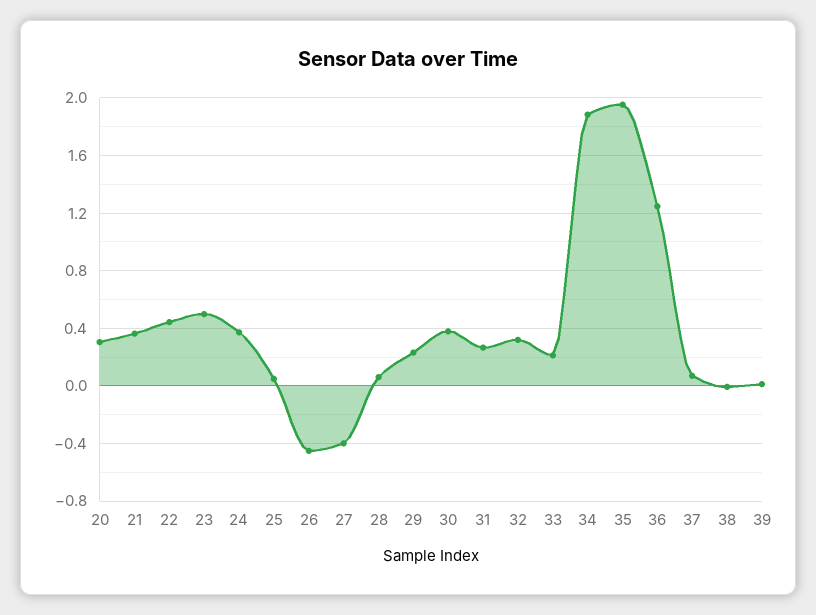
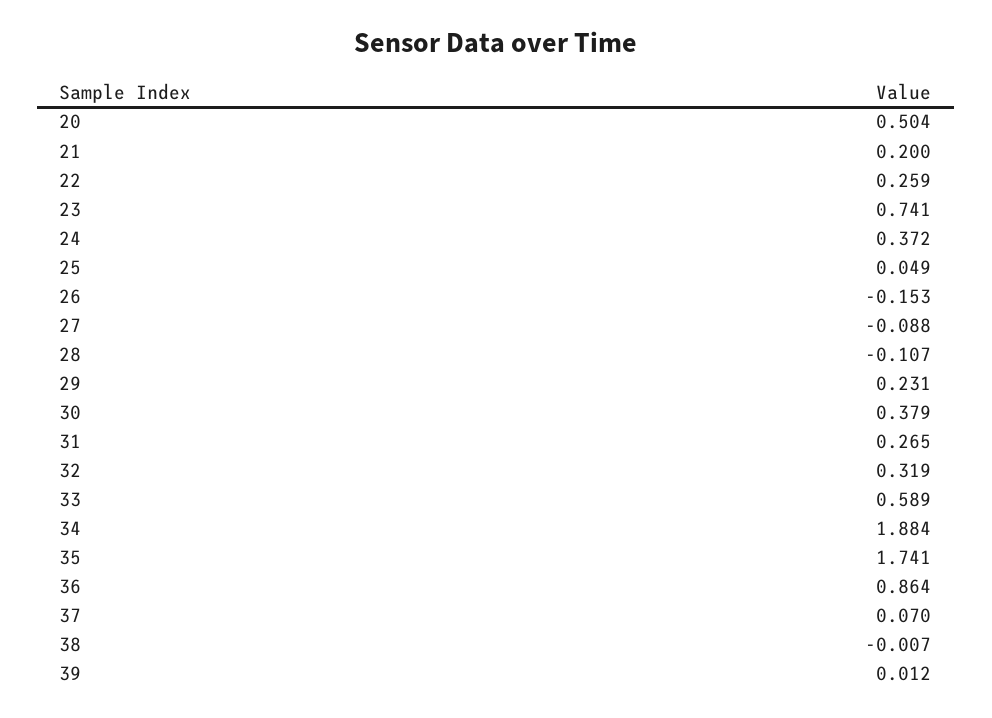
  {
-   "20": 0.3,
+   "20": 0.504,
-   "21": 0.35,
+   "21": 0.2,
-   "22": 0.45,
+   "22": 0.259,
-   "23": 0.5,
+   "23": 0.741,
    "24": 0.372,
    "25": 0.049,
-   "26": -0.45,
+   "26": -0.153,
-   "27": -0.4,
+   "27": -0.088,
-   "28": 0.05,
+   "28": -0.107,
    "29": 0.231,
    "30": 0.379,
    "31": 0.265,
    "32": 0.319,
-   "33": 0.2,
+   "33": 0.589,
    "34": 1.884,
-   "35": 1.95,
+   "35": 1.741,
-   "36": 1.25,
+   "36": 0.864,
    "37": 0.07,
    "38": -0.007,
    "39": 0.012
  }

